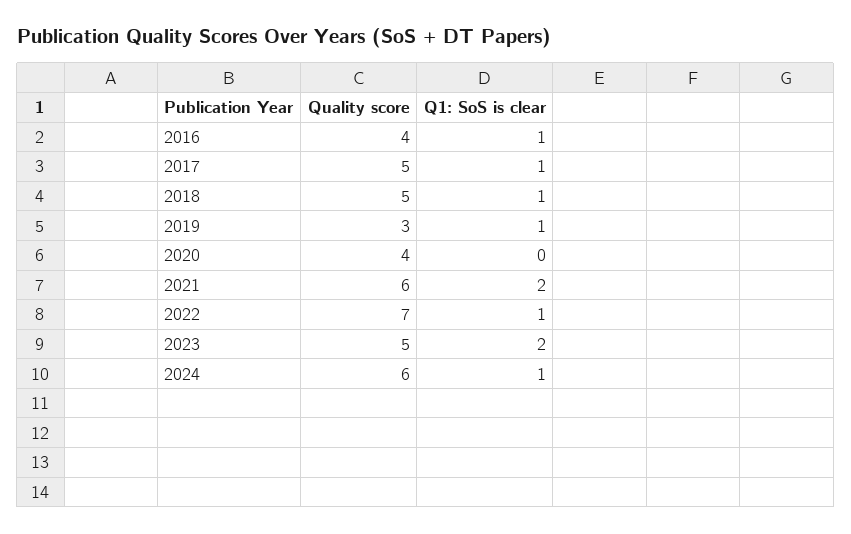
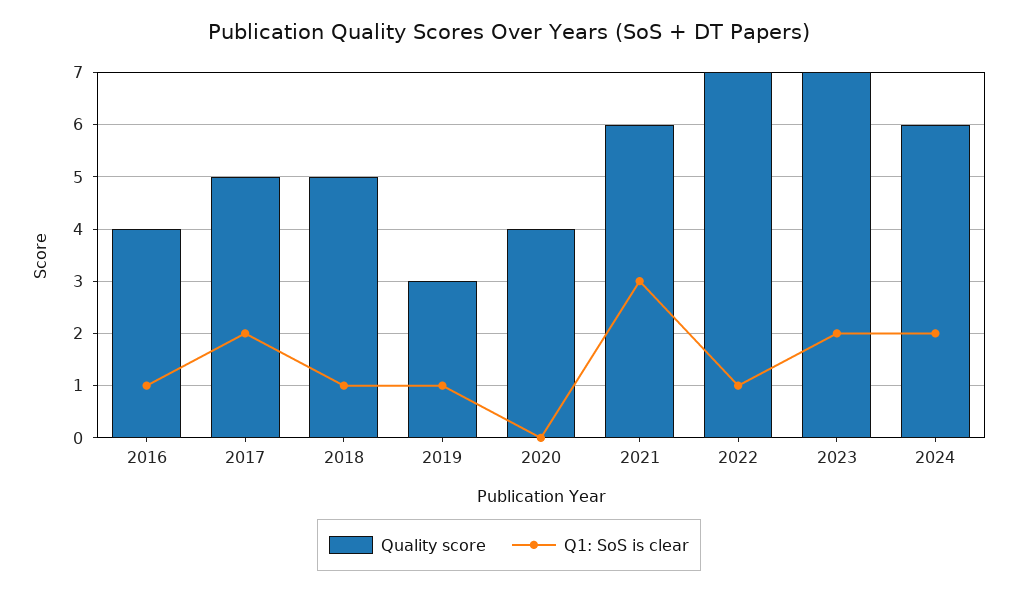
  {
    "Quality score": {
      "2016": 4,
      "2017": 5,
      "2018": 5,
      "2019": 3,
      "2020": 4,
      "2021": 6,
      "2022": 7,
-     "2023": 5,
+     "2023": 7,
      "2024": 6
    },
    "Q1: SoS is clear": {
      "2016": 1,
-     "2017": 1,
+     "2017": 2,
      "2018": 1,
      "2019": 1,
      "2020": 0,
-     "2021": 2,
+     "2021": 3,
      "2022": 1,
      "2023": 2,
-     "2024": 1
+     "2024": 2
    }
  }

